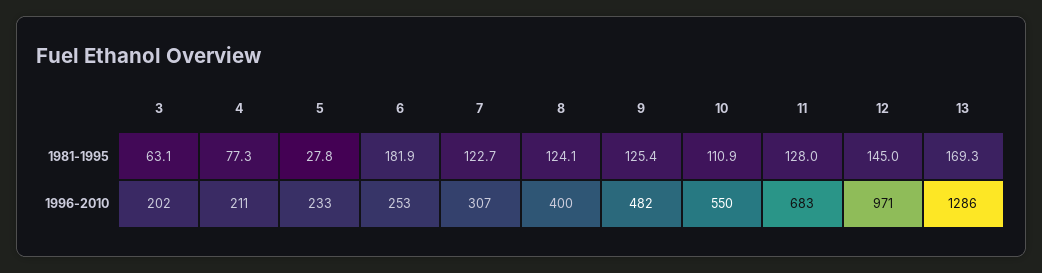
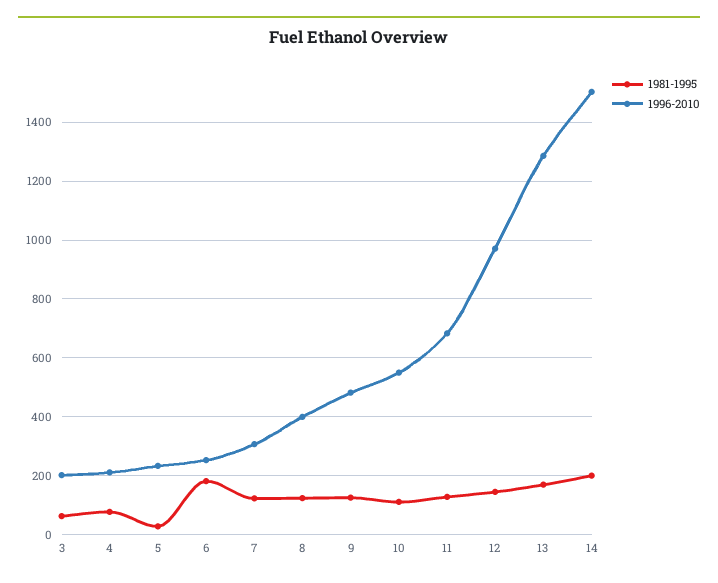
  {
    "1981-1995": {
      "3": 63.1,
      "4": 77.3,
      "5": 27.8,
      "6": 181.9,
      "7": 122.7,
      "8": 124.1,
      "9": 125.4,
      "10": 110.9,
      "11": 128,
      "12": 145,
-     "13": 169.3
+     "13": 169.3,
+     "14": 200
    },
    "1996-2010": {
      "3": 202,
      "4": 211,
      "5": 233,
      "6": 253,
      "7": 307,
      "8": 400,
      "9": 482,
      "10": 550,
      "11": 683,
      "12": 971,
-     "13": 1286
+     "13": 1286,
+     "14": 1500
    }
  }

